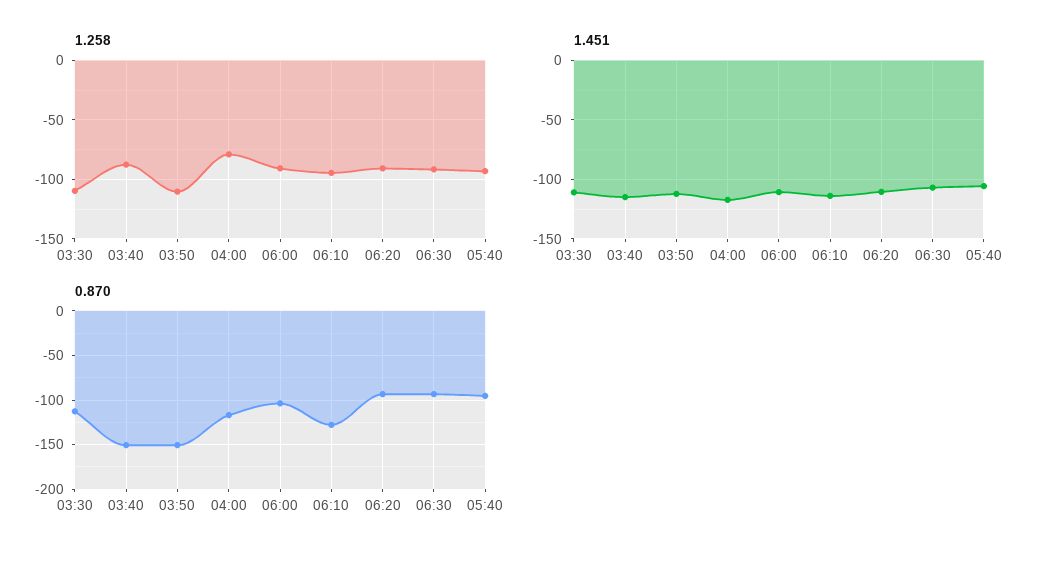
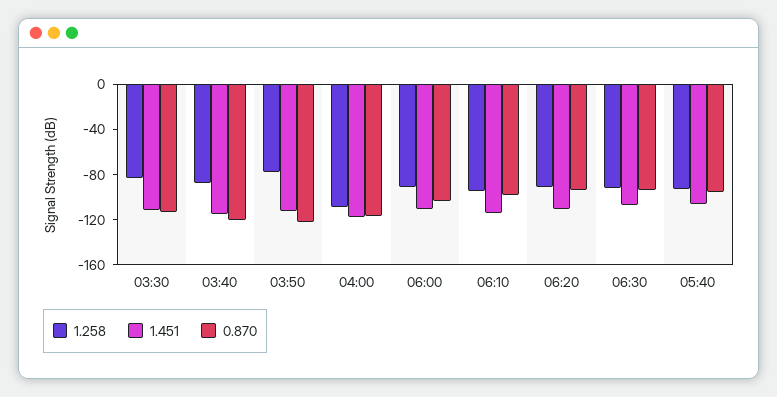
  {
    "1.258": {
-     "03:30": -110,
+     "03:30": -80,
      "03:40": -90,
-     "03:50": -110,
+     "03:50": -80,
-     "04:00": -80,
+     "04:00": -110,
      "06:00": -90,
      "06:10": -90,
      "06:20": -90,
      "06:30": -90,
      "05:40": -90
    },
    "1.451": {
      "03:30": -110,
      "03:40": -110,
      "03:50": -110,
      "04:00": -120,
      "06:00": -110,
      "06:10": -110,
      "06:20": -110,
      "06:30": -110,
      "05:40": -110
    },
    "0.870": {
      "03:30": -110,
-     "03:40": -150,
+     "03:40": -120,
-     "03:50": -150,
+     "03:50": -120,
      "04:00": -120,
      "06:00": -100,
-     "06:10": -130,
+     "06:10": -100,
      "06:20": -90,
      "06:30": -90,
      "05:40": -100
    }
  }

